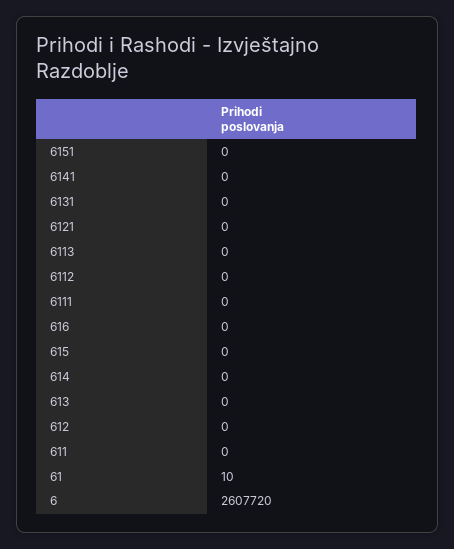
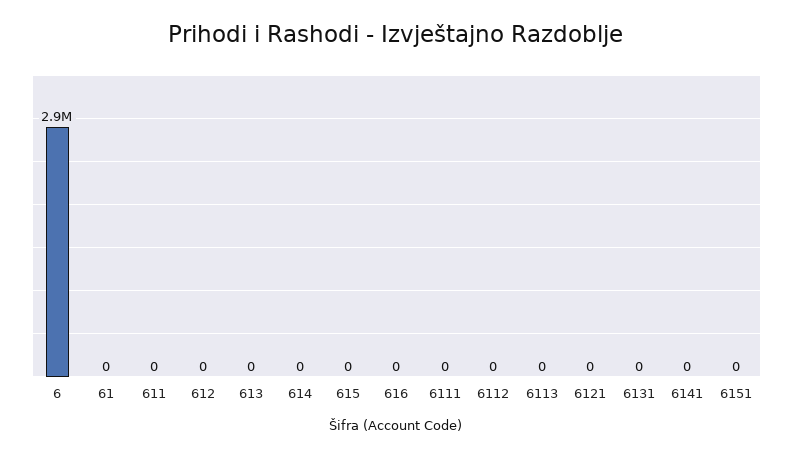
  {
    "6151": 0,
    "6141": 0,
    "6131": 0,
    "6121": 0,
    "6113": 0,
    "6112": 0,
    "6111": 0,
    "616": 0,
    "615": 0,
    "614": 0,
    "613": 0,
    "612": 0,
    "611": 0,
-   "61": 10,
+   "61": 0,
-   "6": 2607720
+   "6": 2900000
  }

